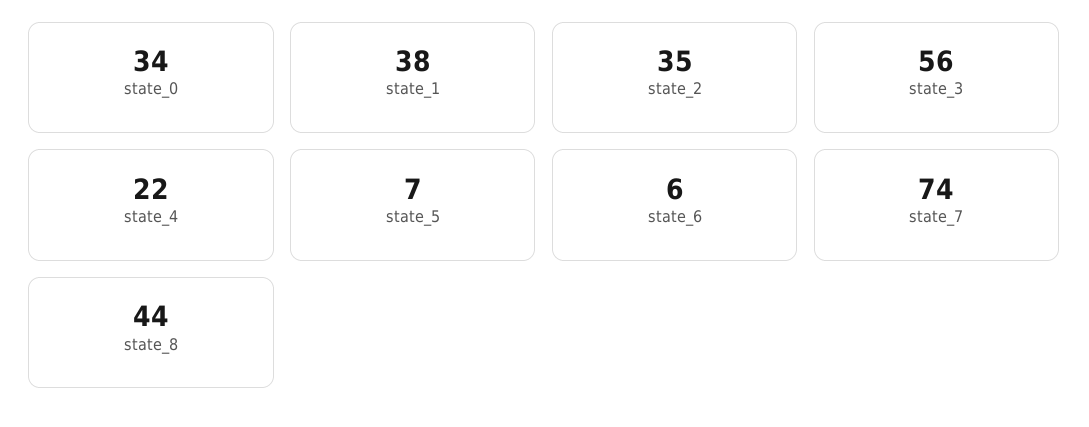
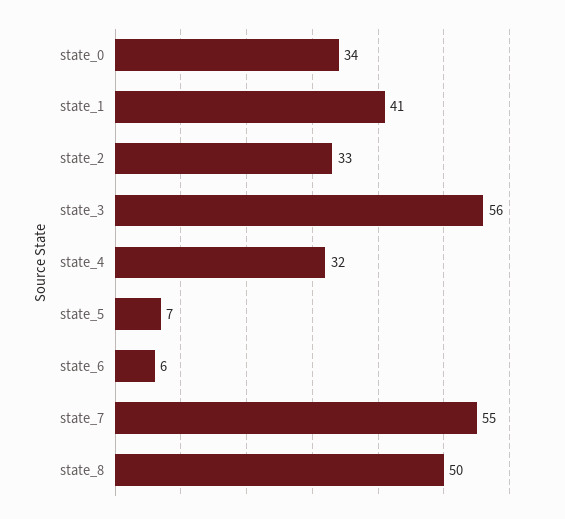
  {
    "state_0": 34,
-   "state_1": 38,
+   "state_1": 41,
-   "state_2": 35,
+   "state_2": 33,
    "state_3": 56,
-   "state_4": 22,
+   "state_4": 32,
    "state_5": 7,
    "state_6": 6,
-   "state_7": 74,
+   "state_7": 55,
-   "state_8": 44
+   "state_8": 50
  }

